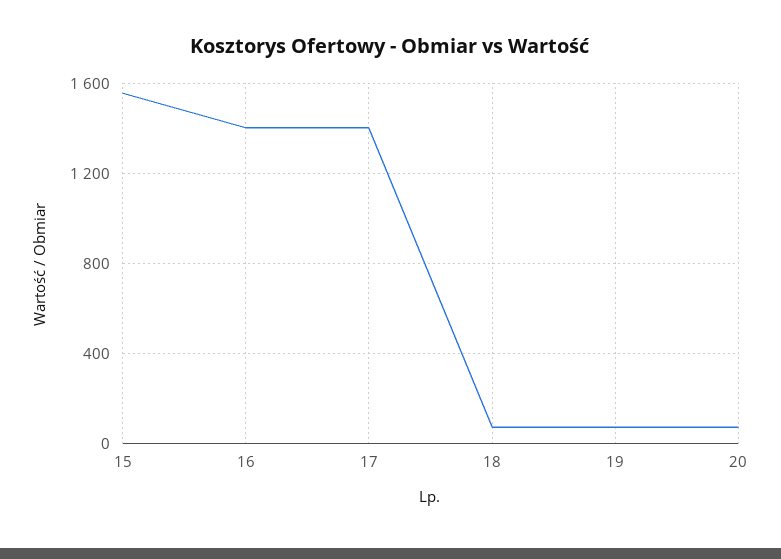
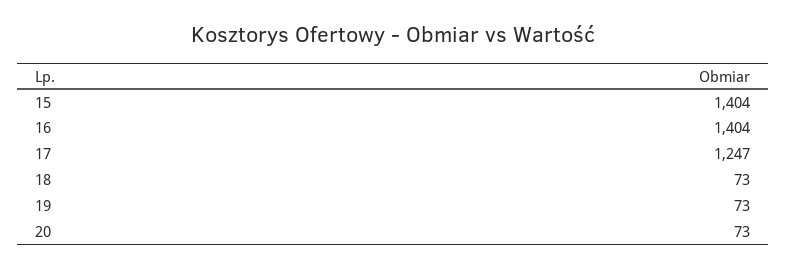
  {
-   "15": 1550,
+   "15": 1404,
    "16": 1404,
-   "17": 1400,
+   "17": 1247,
    "18": 73,
    "19": 73,
    "20": 73
  }

